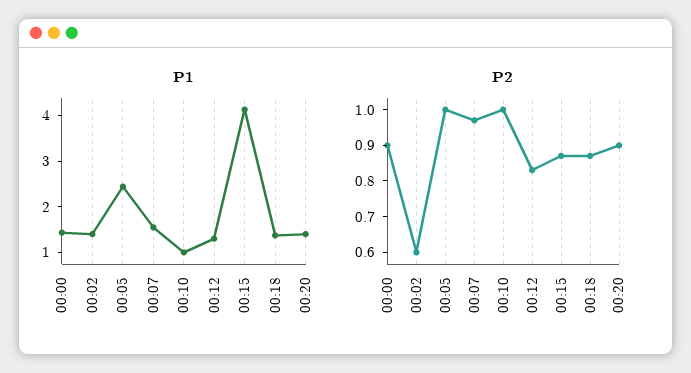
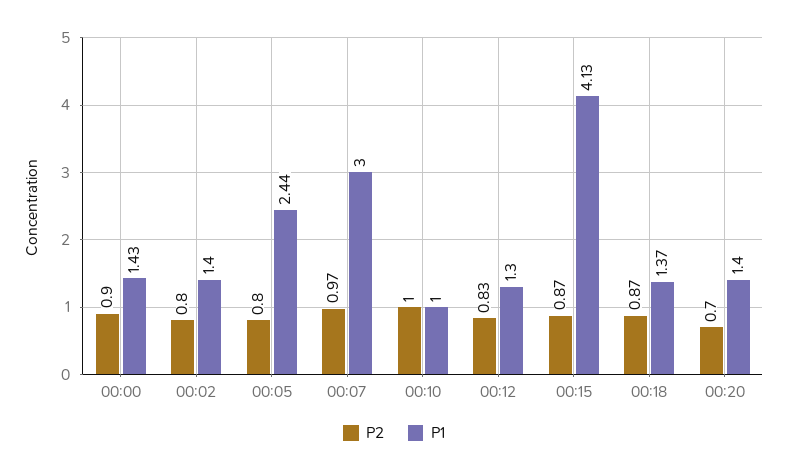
  {
    "P1": {
      "00:00": 1.43,
      "00:02": 1.4,
      "00:05": 2.44,
-     "00:07": 1.6,
+     "00:07": 3,
      "00:10": 1,
      "00:12": 1.3,
      "00:15": 4.13,
      "00:18": 1.37,
      "00:20": 1.4
    },
    "P2": {
      "00:00": 0.9,
-     "00:02": 0.6,
+     "00:02": 0.8,
-     "00:05": 1,
+     "00:05": 0.8,
      "00:07": 0.97,
      "00:10": 1,
      "00:12": 0.83,
      "00:15": 0.87,
      "00:18": 0.87,
-     "00:20": 0.9
+     "00:20": 0.7
    }
  }

